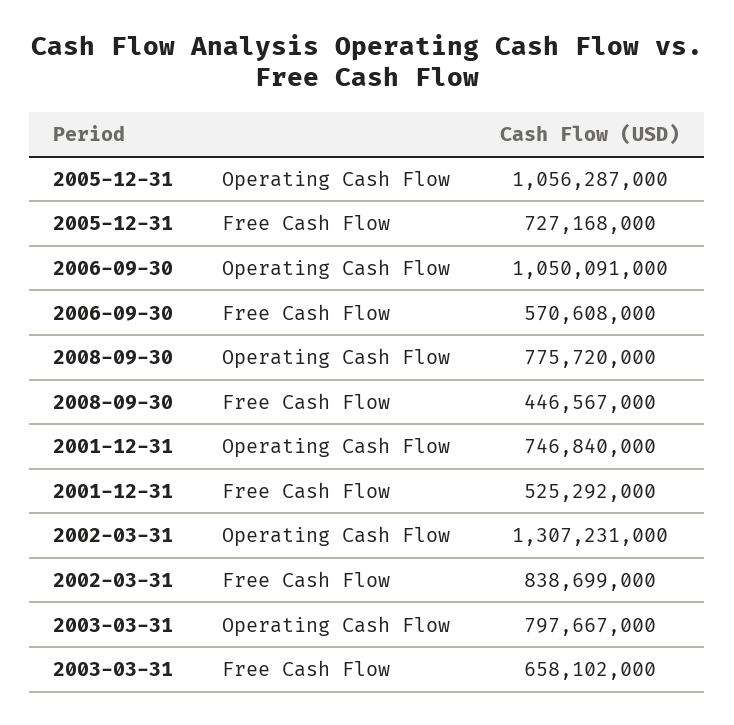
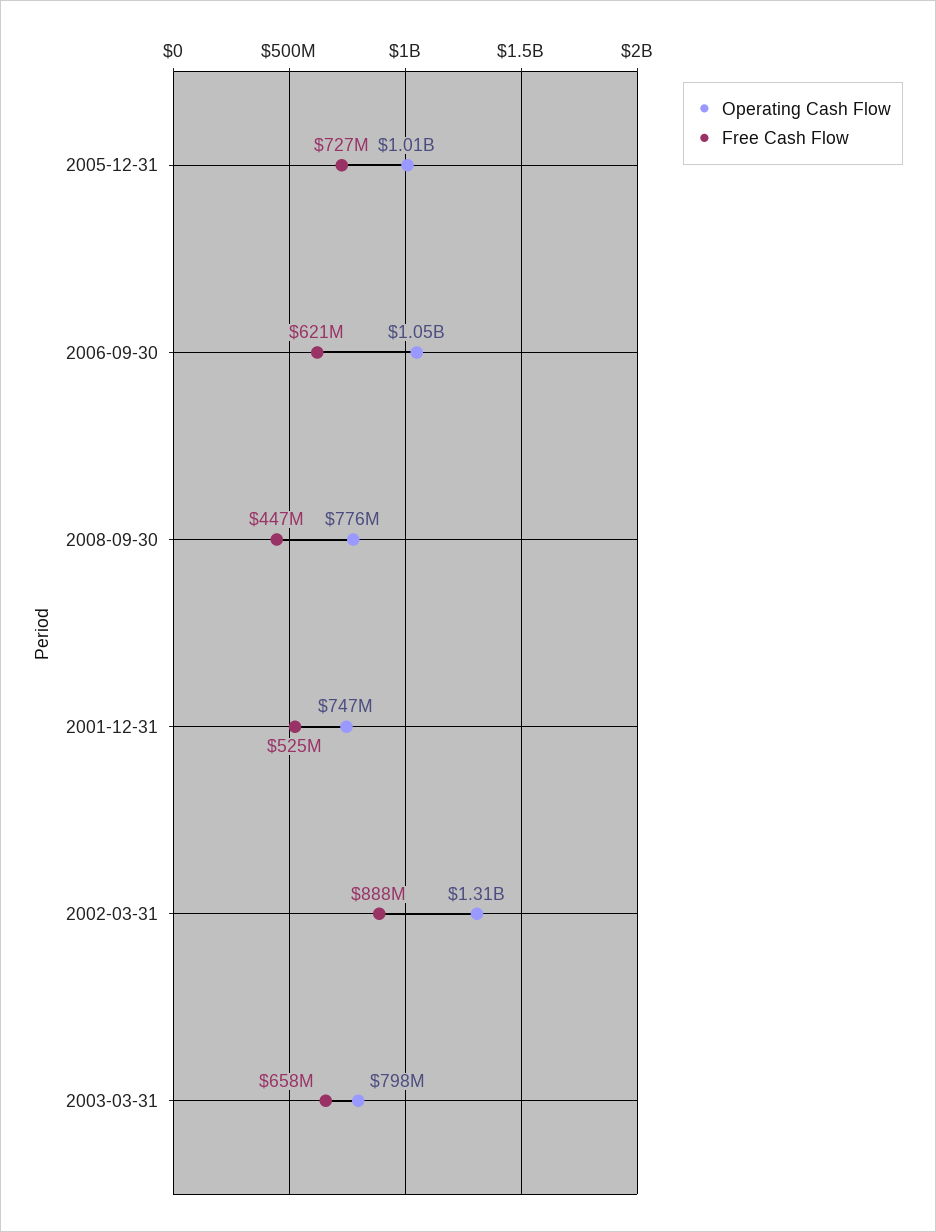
  {
    "Operating Cash Flow": {
-     "2005-12-31": 1056287000,
+     "2005-12-31": 1010000000,
      "2006-09-30": 1050091000,
      "2008-09-30": 775720000,
      "2001-12-31": 746840000,
      "2002-03-31": 1307231000,
      "2003-03-31": 797667000
    },
    "Free Cash Flow": {
      "2005-12-31": 727168000,
-     "2006-09-30": 570608000,
+     "2006-09-30": 621000000,
      "2008-09-30": 446567000,
      "2001-12-31": 525292000,
-     "2002-03-31": 838699000,
+     "2002-03-31": 888000000,
      "2003-03-31": 658102000
    }
  }

